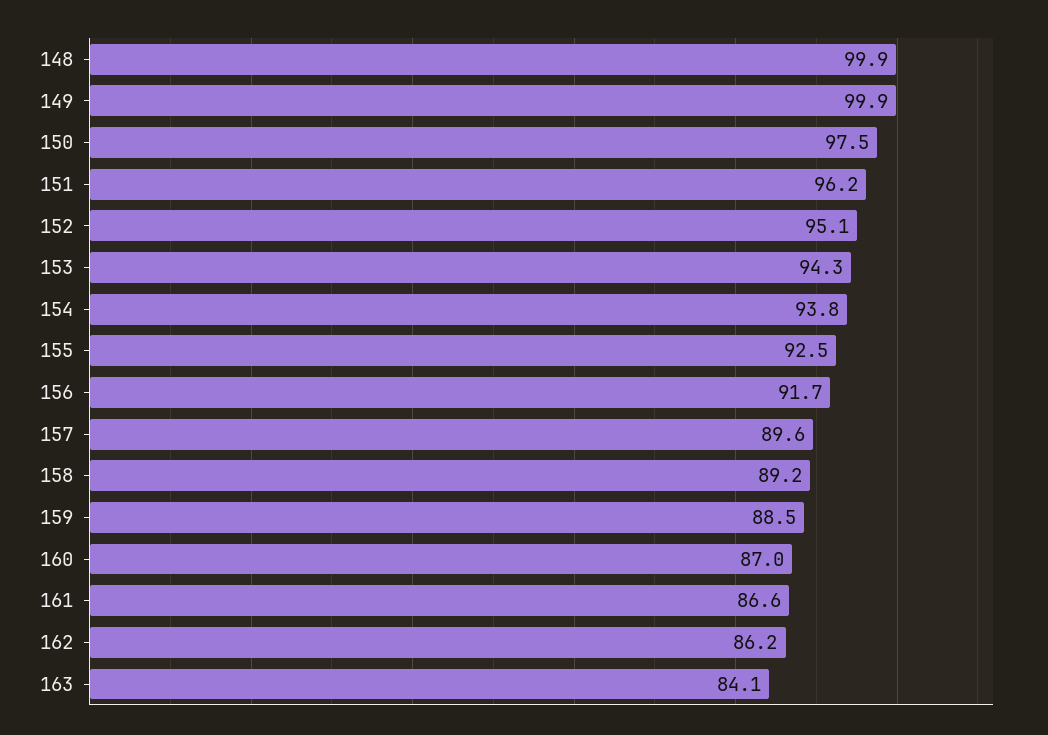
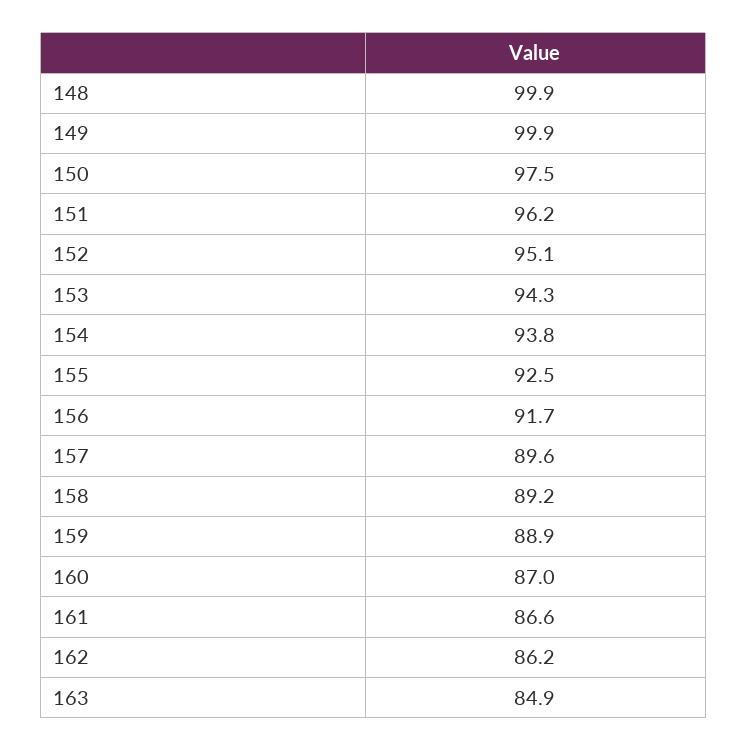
  {
    "148": 99.9,
    "149": 99.9,
    "150": 97.5,
    "151": 96.2,
    "152": 95.1,
    "153": 94.3,
    "154": 93.8,
    "155": 92.5,
    "156": 91.7,
    "157": 89.6,
    "158": 89.2,
-   "159": 88.5,
+   "159": 88.9,
    "160": 87,
    "161": 86.6,
    "162": 86.2,
-   "163": 84.1
+   "163": 84.9
  }

